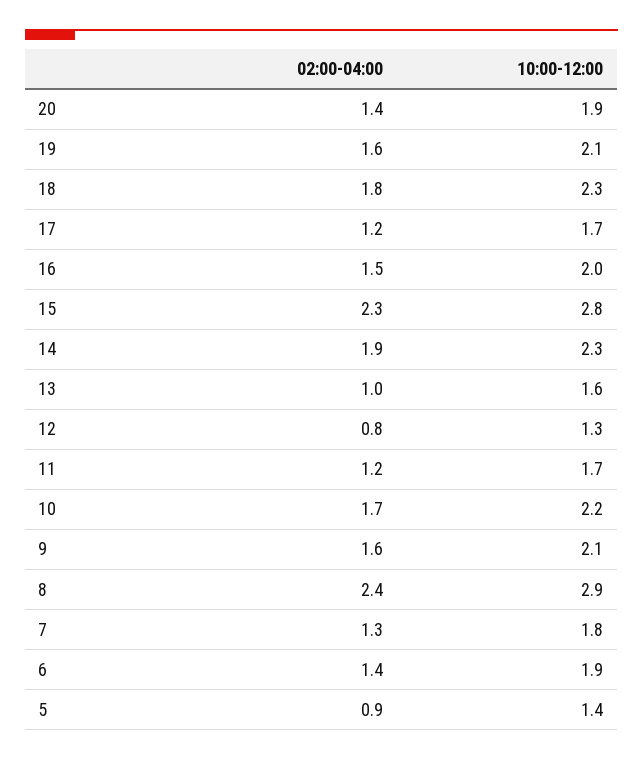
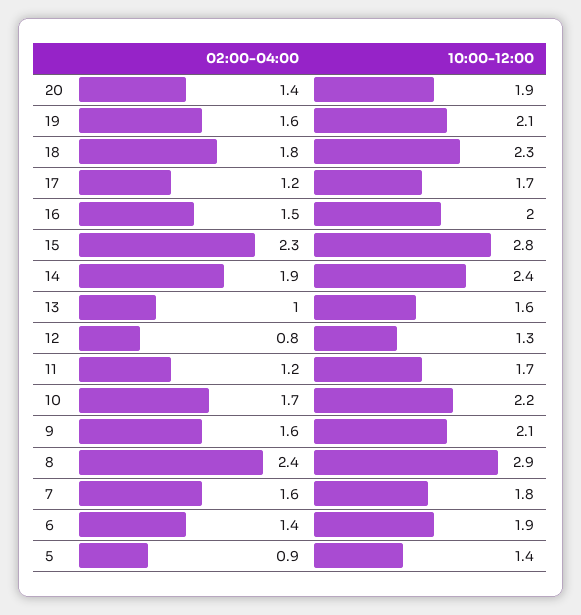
  {
    "02:00-04:00": {
      "20": 1.4,
      "19": 1.6,
      "18": 1.8,
      "17": 1.2,
      "16": 1.5,
      "15": 2.3,
      "14": 1.9,
      "13": 1,
      "12": 0.8,
      "11": 1.2,
      "10": 1.7,
      "9": 1.6,
      "8": 2.4,
-     "7": 1.3,
+     "7": 1.6,
      "6": 1.4,
      "5": 0.9
    },
    "10:00-12:00": {
      "20": 1.9,
      "19": 2.1,
      "18": 2.3,
      "17": 1.7,
      "16": 2,
      "15": 2.8,
-     "14": 2.3,
+     "14": 2.4,
      "13": 1.6,
      "12": 1.3,
      "11": 1.7,
      "10": 2.2,
      "9": 2.1,
      "8": 2.9,
      "7": 1.8,
      "6": 1.9,
      "5": 1.4
    }
  }

